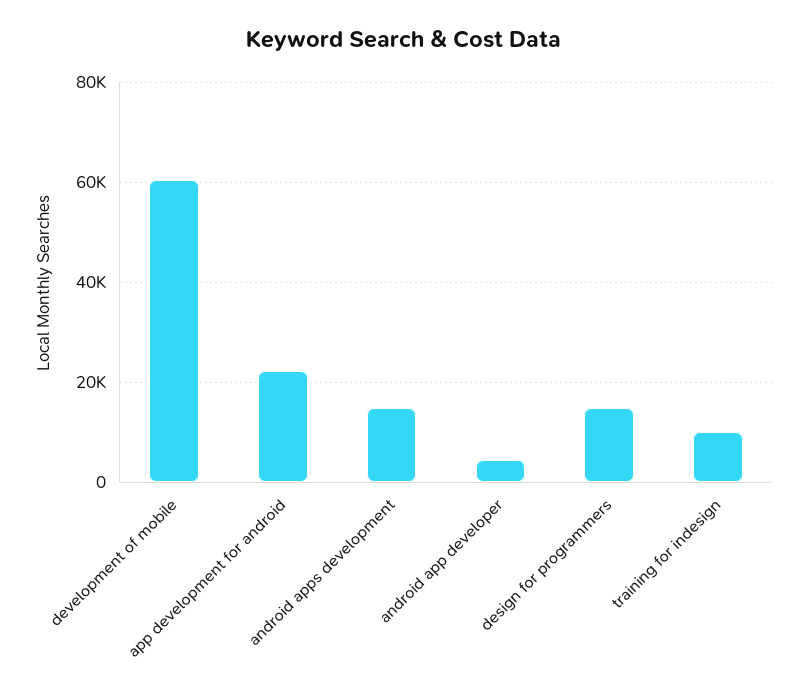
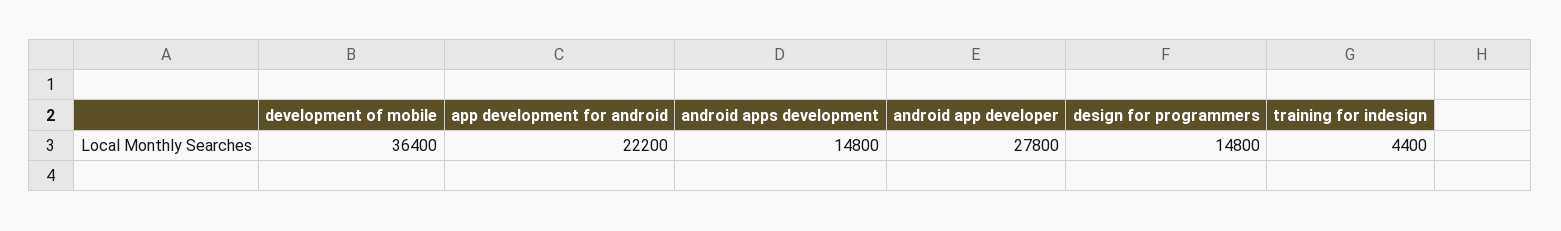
  {
-   "development of mobile": 60000,
+   "development of mobile": 36400,
    "app development for android": 22200,
    "android apps development": 14800,
-   "android app developer": 4000,
+   "android app developer": 27800,
    "design for programmers": 14800,
-   "training for indesign": 10000
+   "training for indesign": 4400
  }

